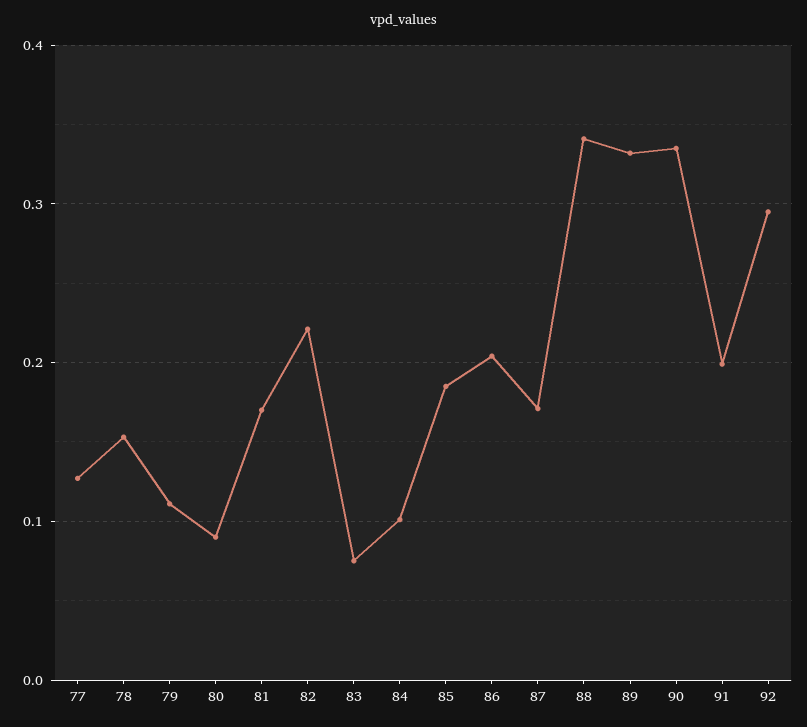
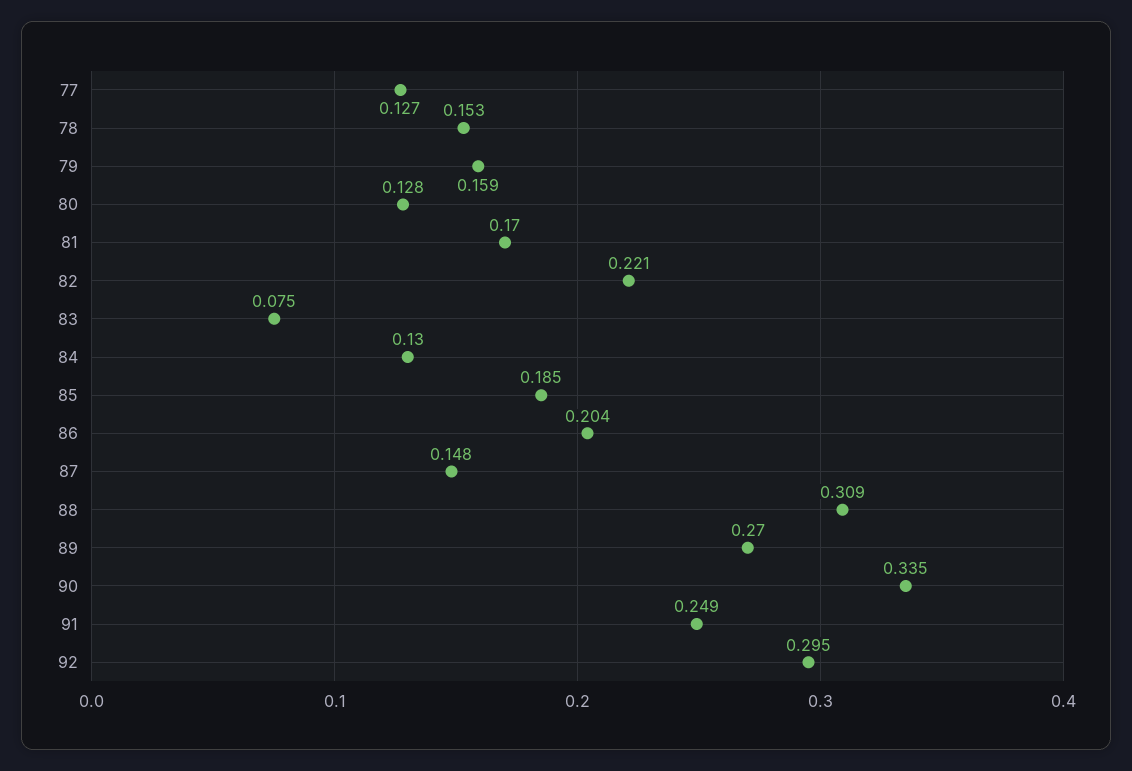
  {
    "77": 0.127,
    "78": 0.153,
-   "79": 0.11,
+   "79": 0.159,
-   "80": 0.09,
+   "80": 0.128,
    "81": 0.17,
    "82": 0.221,
    "83": 0.075,
-   "84": 0.1,
+   "84": 0.13,
    "85": 0.185,
    "86": 0.204,
-   "87": 0.17,
+   "87": 0.148,
-   "88": 0.34,
+   "88": 0.309,
-   "89": 0.33,
+   "89": 0.27,
    "90": 0.335,
-   "91": 0.2,
+   "91": 0.249,
    "92": 0.295
  }

